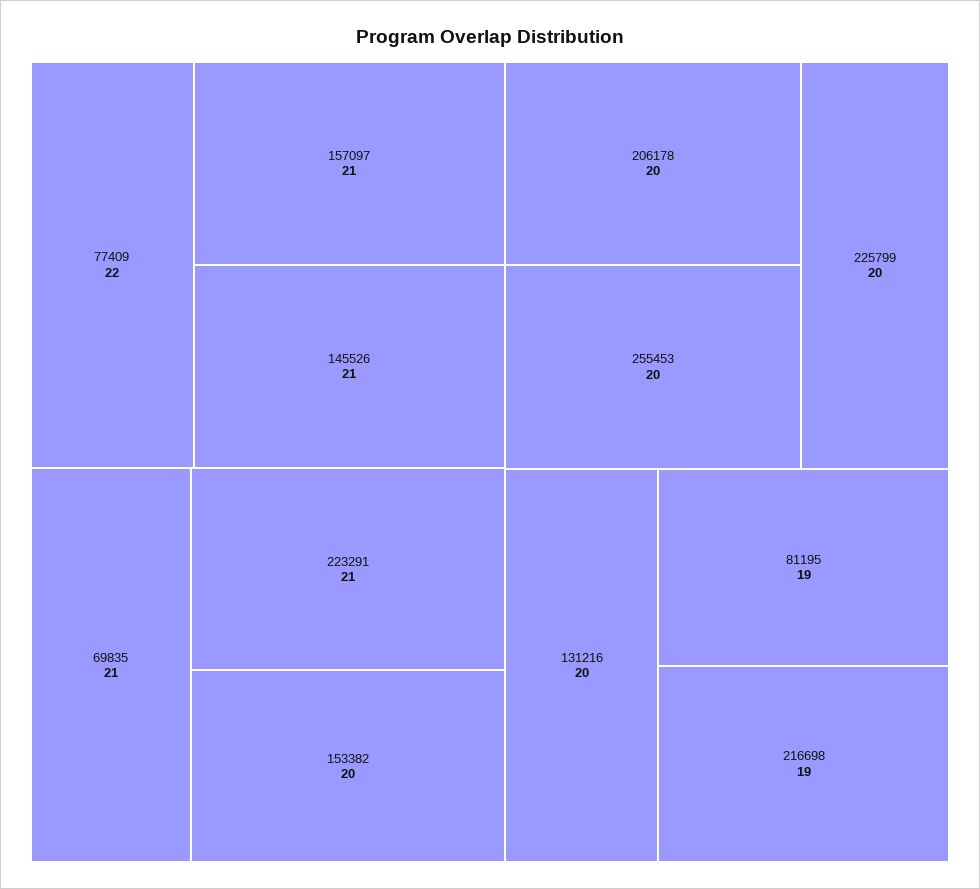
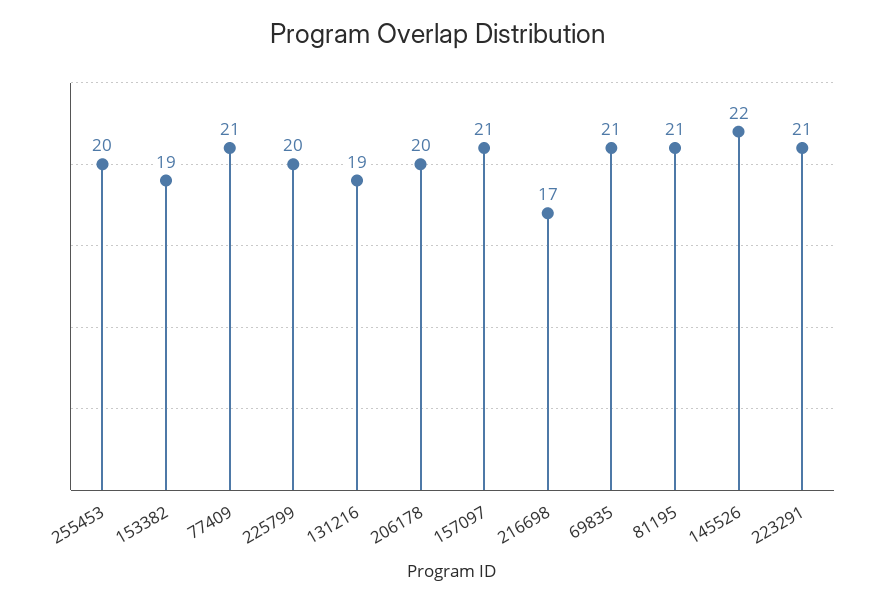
  {
-   "77409": 22,
+   "77409": 21,
    "157097": 21,
-   "145526": 21,
+   "145526": 22,
    "69835": 21,
    "223291": 21,
-   "153382": 20,
+   "153382": 19,
    "206178": 20,
    "255453": 20,
    "225799": 20,
-   "131216": 20,
+   "131216": 19,
-   "81195": 19,
+   "81195": 21,
-   "216698": 19
+   "216698": 17
  }

